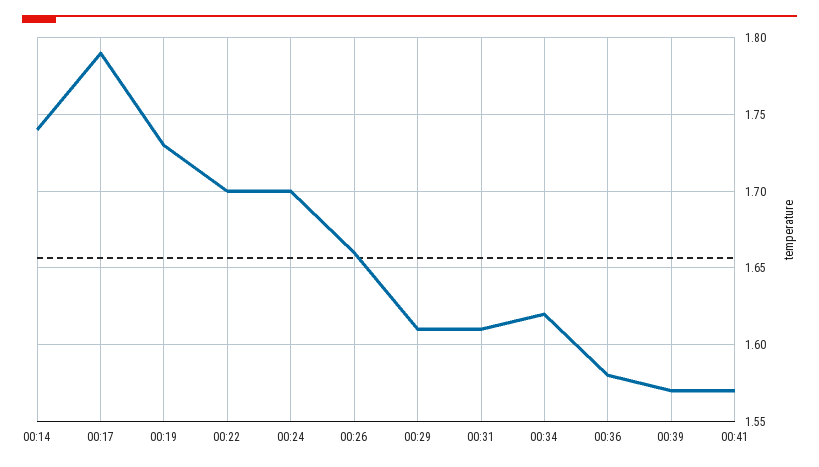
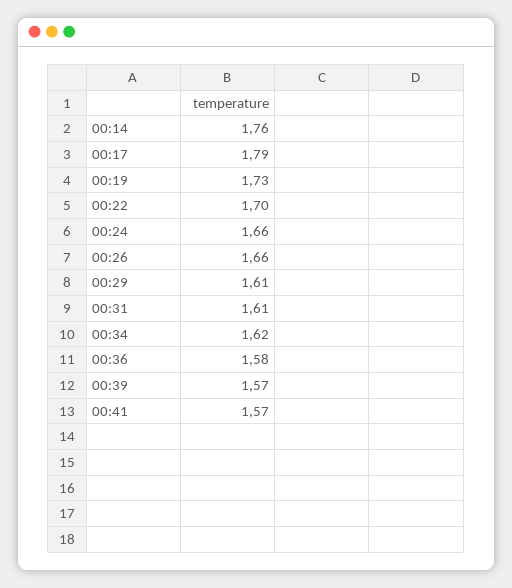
  {
-   "00:14": 1.74,
+   "00:14": 1.76,
    "00:17": 1.79,
    "00:19": 1.73,
    "00:22": 1.7,
-   "00:24": 1.7,
+   "00:24": 1.66,
    "00:26": 1.66,
    "00:29": 1.61,
    "00:31": 1.61,
    "00:34": 1.62,
    "00:36": 1.58,
    "00:39": 1.57,
    "00:41": 1.57
  }

